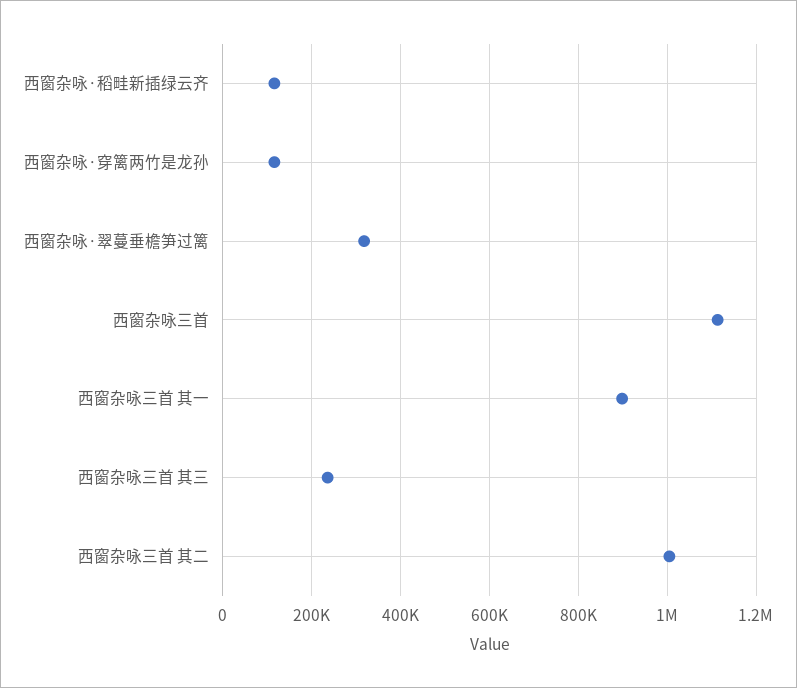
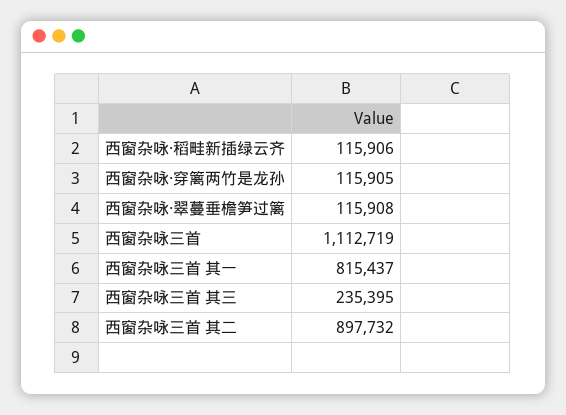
  {
    "西窗杂咏·稻畦新插绿云齐": 115906,
    "西窗杂咏·穿篱两竹是龙孙": 115905,
-   "西窗杂咏·翠蔓垂檐笋过篱": 320000,
+   "西窗杂咏·翠蔓垂檐笋过篱": 115908,
    "西窗杂咏三首": 1112719,
-   "西窗杂咏三首 其一": 900000,
+   "西窗杂咏三首 其一": 815437,
    "西窗杂咏三首 其三": 235395,
-   "西窗杂咏三首 其二": 1000000
+   "西窗杂咏三首 其二": 897732
  }

